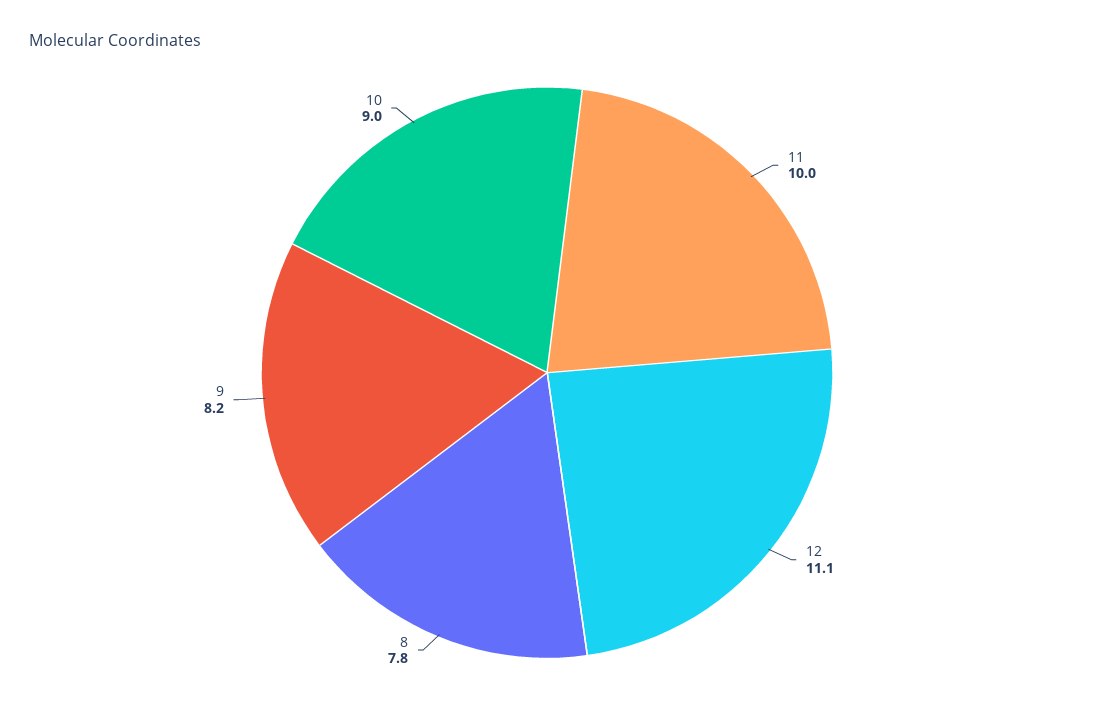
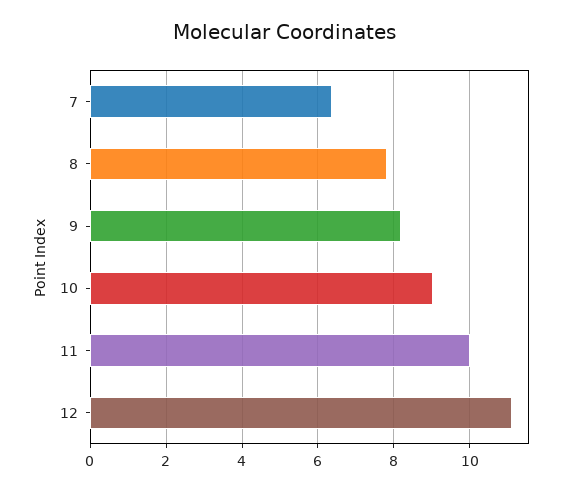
  {
    "11": 10,
    "12": 11.1,
    "8": 7.8,
    "9": 8.2,
-   "10": 9
+   "10": 9,
+   "7": 6.4
  }

